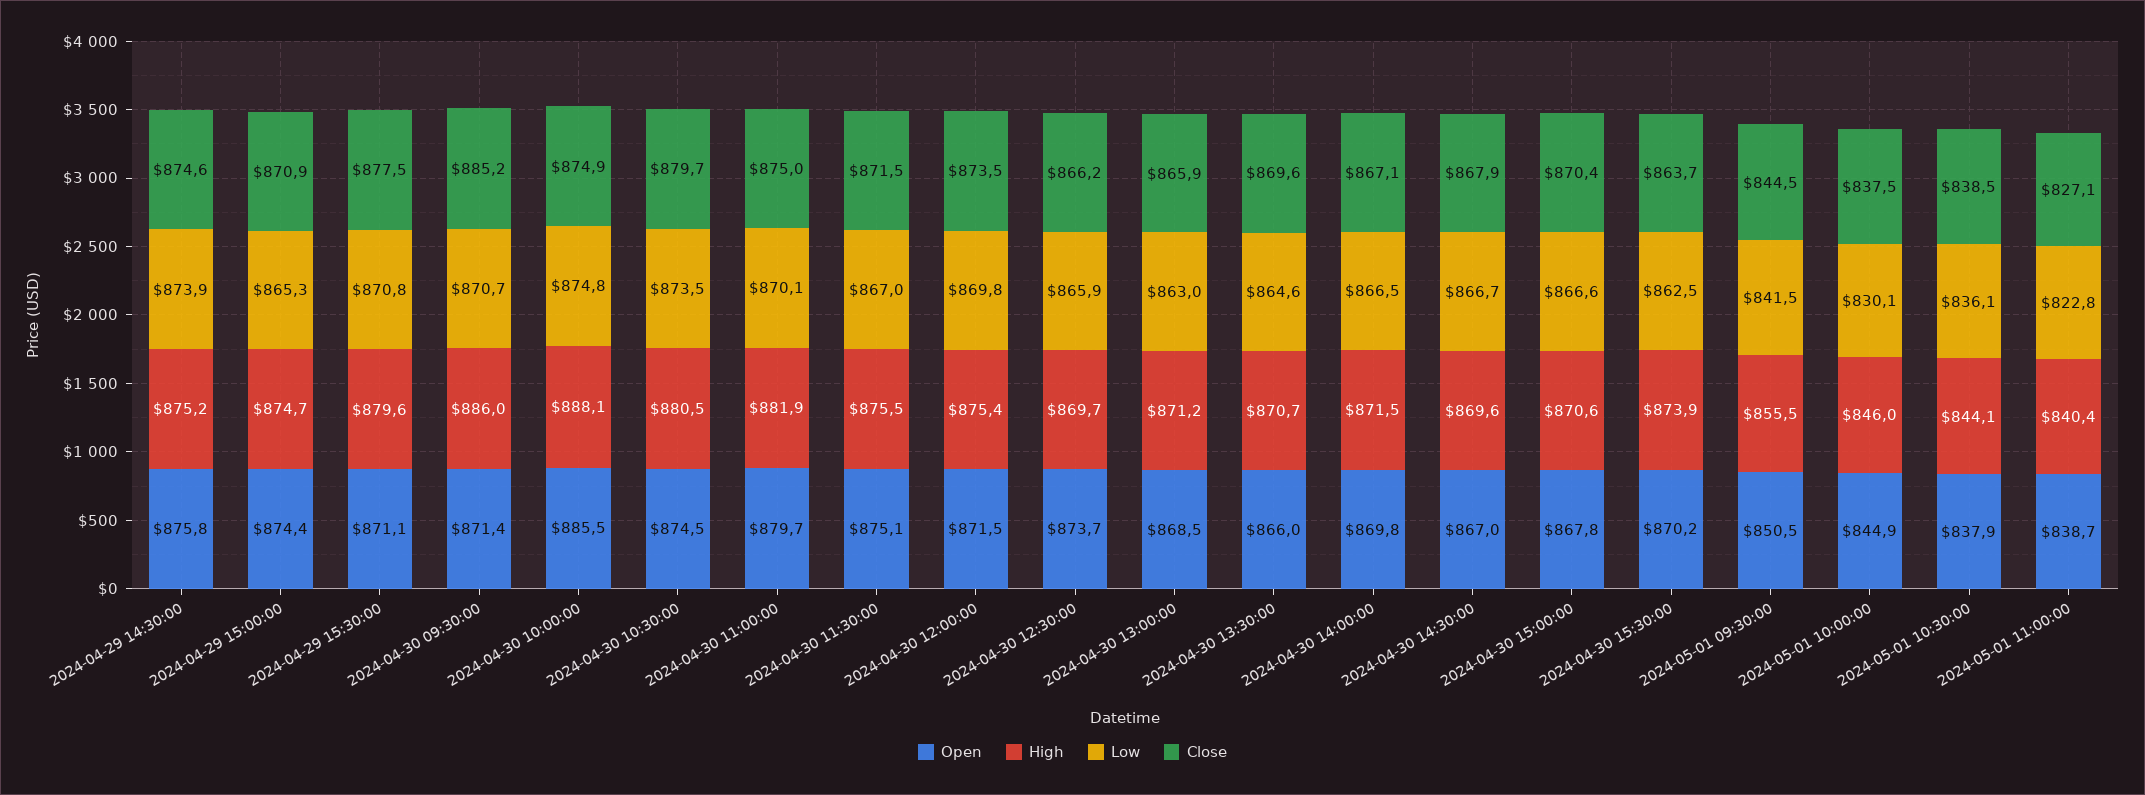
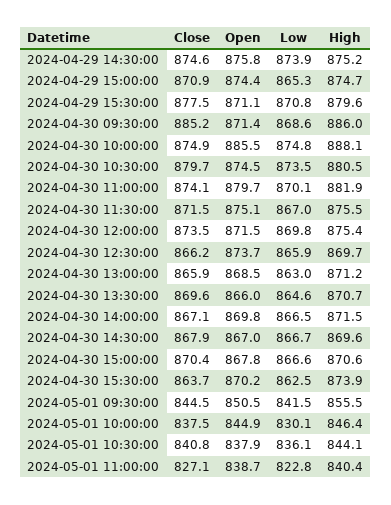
  {
    "Open": {
      "2024-04-29 14:30:00": 875.8,
      "2024-04-29 15:00:00": 874.4,
      "2024-04-29 15:30:00": 871.1,
      "2024-04-30 09:30:00": 871.4,
      "2024-04-30 10:00:00": 885.5,
      "2024-04-30 10:30:00": 874.5,
      "2024-04-30 11:00:00": 879.7,
      "2024-04-30 11:30:00": 875.1,
      "2024-04-30 12:00:00": 871.5,
      "2024-04-30 12:30:00": 873.7,
      "2024-04-30 13:00:00": 868.5,
      "2024-04-30 13:30:00": 866,
      "2024-04-30 14:00:00": 869.8,
      "2024-04-30 14:30:00": 867,
      "2024-04-30 15:00:00": 867.8,
      "2024-04-30 15:30:00": 870.2,
      "2024-05-01 09:30:00": 850.5,
      "2024-05-01 10:00:00": 844.9,
      "2024-05-01 10:30:00": 837.9,
      "2024-05-01 11:00:00": 838.7
    },
    "High": {
      "2024-04-29 14:30:00": 875.2,
      "2024-04-29 15:00:00": 874.7,
      "2024-04-29 15:30:00": 879.6,
      "2024-04-30 09:30:00": 886,
      "2024-04-30 10:00:00": 888.1,
      "2024-04-30 10:30:00": 880.5,
      "2024-04-30 11:00:00": 881.9,
      "2024-04-30 11:30:00": 875.5,
      "2024-04-30 12:00:00": 875.4,
      "2024-04-30 12:30:00": 869.7,
      "2024-04-30 13:00:00": 871.2,
      "2024-04-30 13:30:00": 870.7,
      "2024-04-30 14:00:00": 871.5,
      "2024-04-30 14:30:00": 869.6,
      "2024-04-30 15:00:00": 870.6,
      "2024-04-30 15:30:00": 873.9,
      "2024-05-01 09:30:00": 855.5,
-     "2024-05-01 10:00:00": 846,
+     "2024-05-01 10:00:00": 846.4,
      "2024-05-01 10:30:00": 844.1,
      "2024-05-01 11:00:00": 840.4
    },
    "Low": {
      "2024-04-29 14:30:00": 873.9,
      "2024-04-29 15:00:00": 865.3,
      "2024-04-29 15:30:00": 870.8,
-     "2024-04-30 09:30:00": 870.7,
+     "2024-04-30 09:30:00": 868.6,
      "2024-04-30 10:00:00": 874.8,
      "2024-04-30 10:30:00": 873.5,
      "2024-04-30 11:00:00": 870.1,
      "2024-04-30 11:30:00": 867,
      "2024-04-30 12:00:00": 869.8,
      "2024-04-30 12:30:00": 865.9,
      "2024-04-30 13:00:00": 863,
      "2024-04-30 13:30:00": 864.6,
      "2024-04-30 14:00:00": 866.5,
      "2024-04-30 14:30:00": 866.7,
      "2024-04-30 15:00:00": 866.6,
      "2024-04-30 15:30:00": 862.5,
      "2024-05-01 09:30:00": 841.5,
      "2024-05-01 10:00:00": 830.1,
      "2024-05-01 10:30:00": 836.1,
      "2024-05-01 11:00:00": 822.8
    },
    "Close": {
      "2024-04-29 14:30:00": 874.6,
      "2024-04-29 15:00:00": 870.9,
      "2024-04-29 15:30:00": 877.5,
      "2024-04-30 09:30:00": 885.2,
      "2024-04-30 10:00:00": 874.9,
      "2024-04-30 10:30:00": 879.7,
-     "2024-04-30 11:00:00": 875,
+     "2024-04-30 11:00:00": 874.1,
      "2024-04-30 11:30:00": 871.5,
      "2024-04-30 12:00:00": 873.5,
      "2024-04-30 12:30:00": 866.2,
      "2024-04-30 13:00:00": 865.9,
      "2024-04-30 13:30:00": 869.6,
      "2024-04-30 14:00:00": 867.1,
      "2024-04-30 14:30:00": 867.9,
      "2024-04-30 15:00:00": 870.4,
      "2024-04-30 15:30:00": 863.7,
      "2024-05-01 09:30:00": 844.5,
      "2024-05-01 10:00:00": 837.5,
-     "2024-05-01 10:30:00": 838.5,
+     "2024-05-01 10:30:00": 840.8,
      "2024-05-01 11:00:00": 827.1
    }
  }

